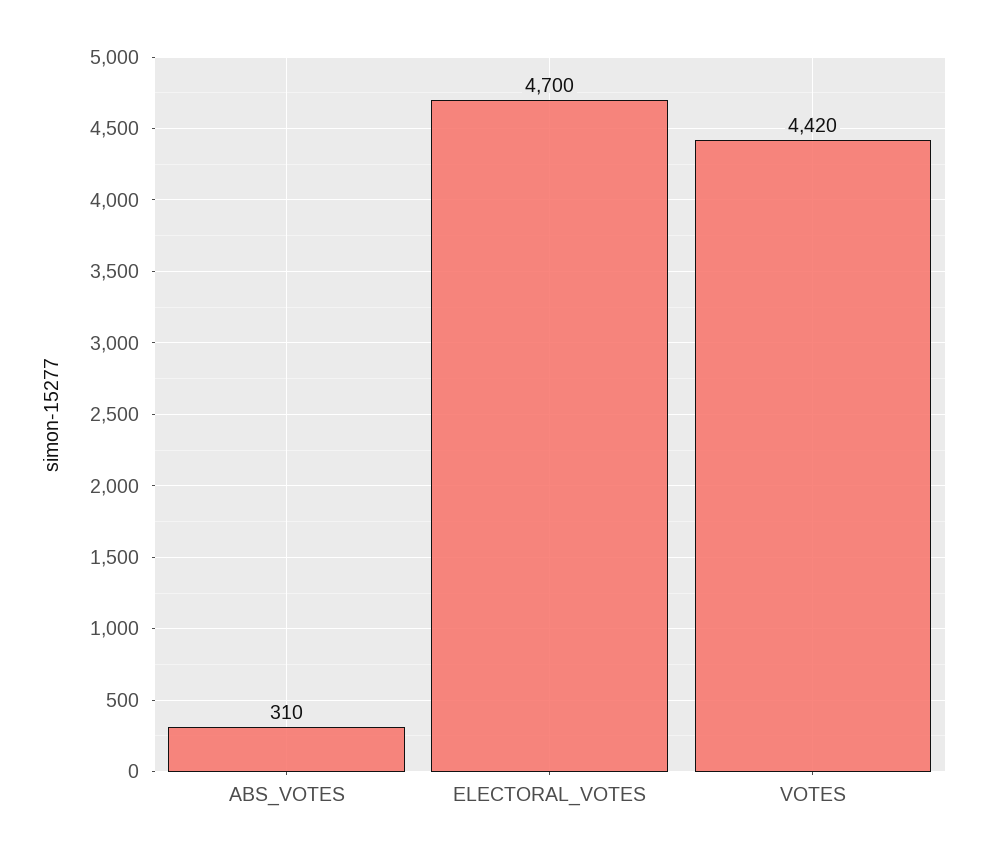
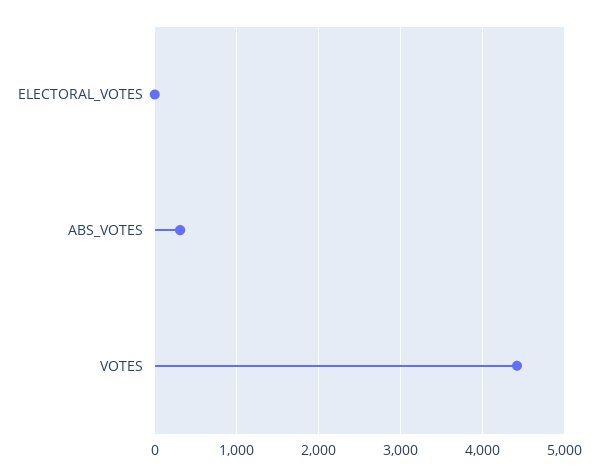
  {
    "ABS_VOTES": 310,
-   "ELECTORAL_VOTES": 4700,
+   "ELECTORAL_VOTES": 0,
    "VOTES": 4420
  }

